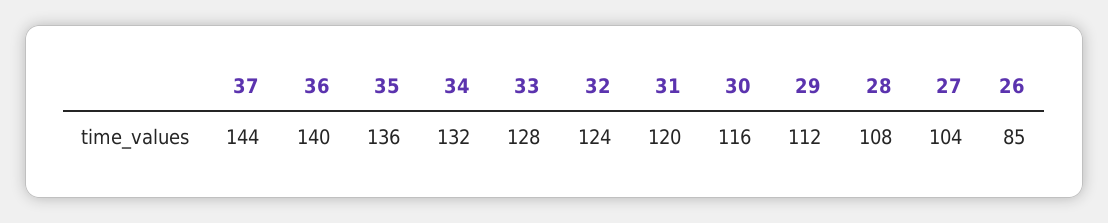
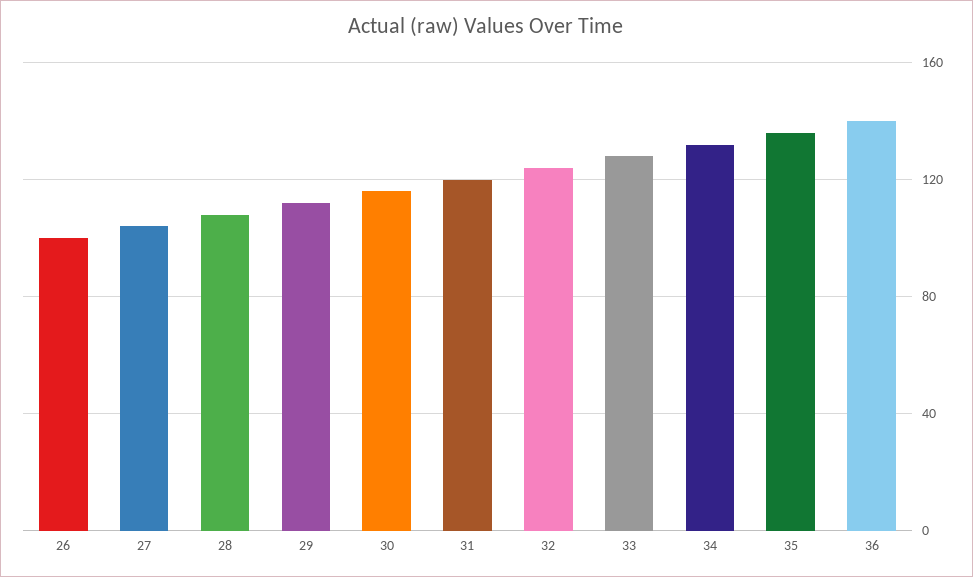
  {
-   "37": 144,
    "36": 140,
    "35": 136,
    "34": 132,
    "33": 128,
    "32": 124,
    "31": 120,
    "30": 116,
    "29": 112,
    "28": 108,
    "27": 104,
-   "26": 85
+   "26": 100
  }

